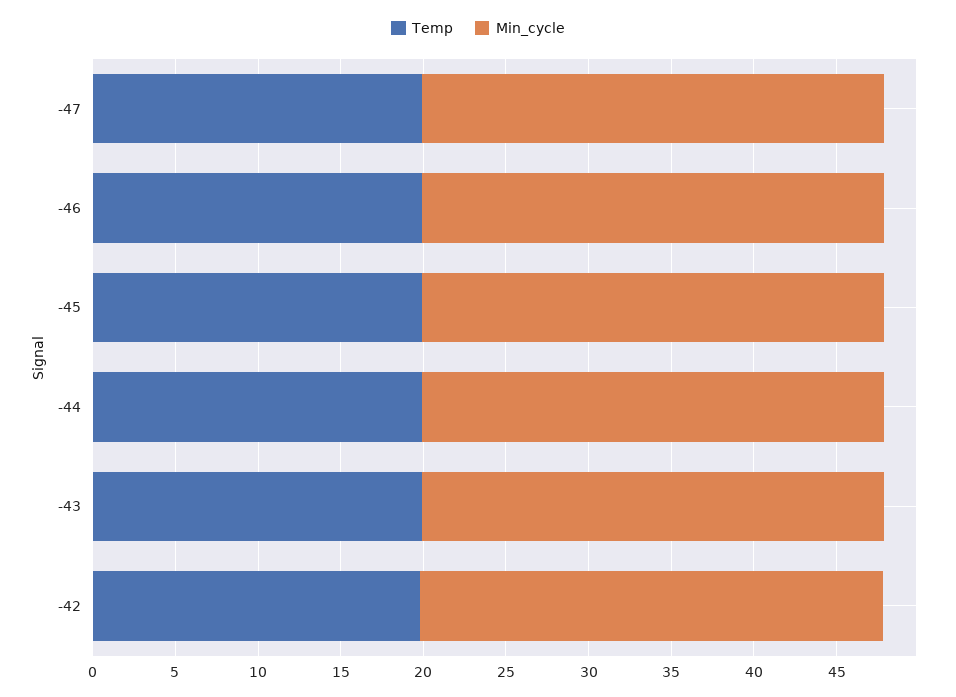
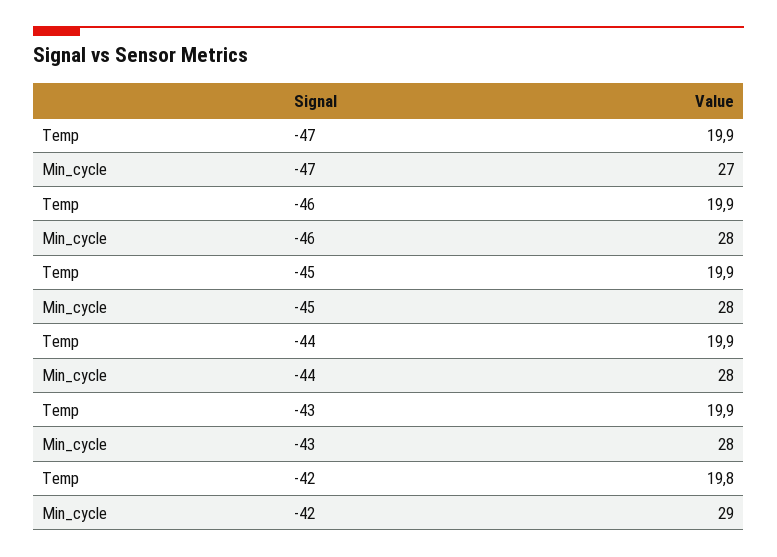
  {
    "Temp": {
      "-47": 19.9,
      "-46": 19.9,
      "-45": 19.9,
      "-44": 19.9,
      "-43": 19.9,
      "-42": 19.8
    },
    "Min_cycle": {
-     "-47": 28,
+     "-47": 27,
      "-46": 28,
      "-45": 28,
      "-44": 28,
      "-43": 28,
-     "-42": 28
+     "-42": 29
    }
  }

